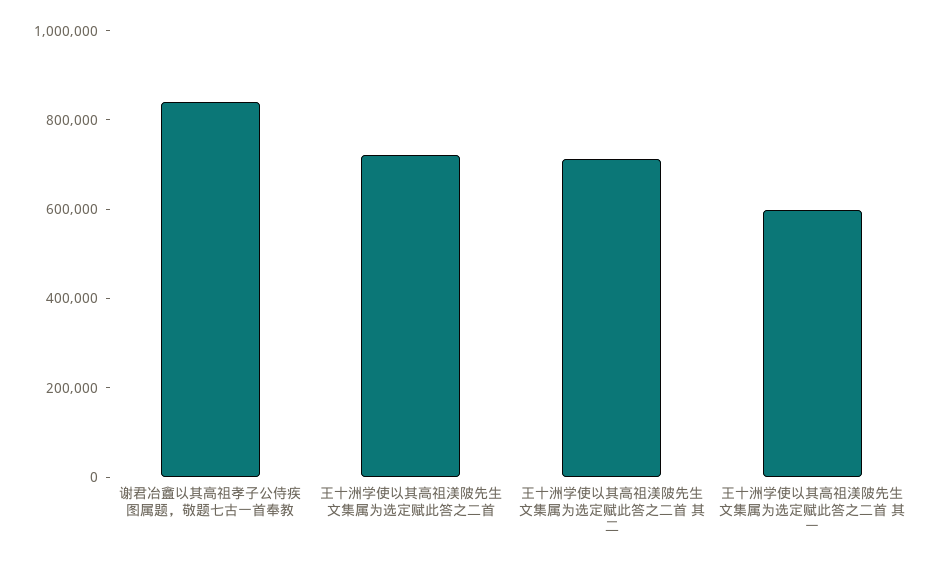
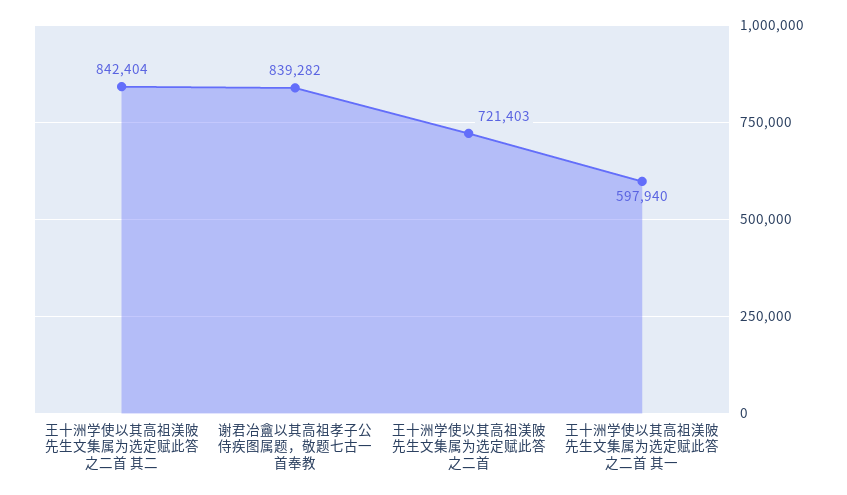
  {
    "谢君冶盦以其高祖孝子公侍疾图属题，敬题七古一首奉教": 839282,
    "王十洲学使以其高祖渼陂先生文集属为选定赋此答之二首": 721403,
-   "王十洲学使以其高祖渼陂先生文集属为选定赋此答之二首 其二": 700000,
+   "王十洲学使以其高祖渼陂先生文集属为选定赋此答之二首 其二": 842404,
    "王十洲学使以其高祖渼陂先生文集属为选定赋此答之二首 其一": 597940
  }

